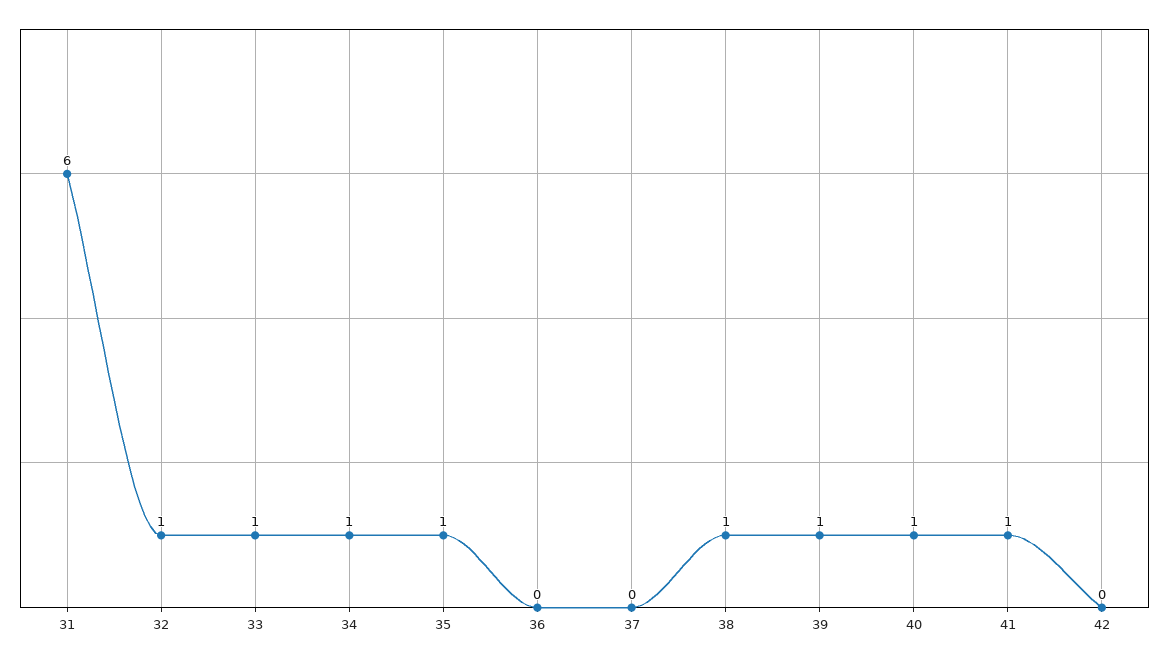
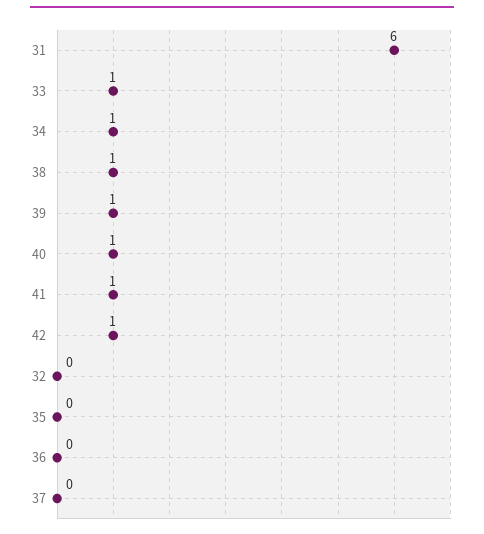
  {
    "31": 6,
-   "32": 1,
+   "32": 0,
    "33": 1,
    "34": 1,
-   "35": 1,
+   "35": 0,
    "36": 0,
    "37": 0,
    "38": 1,
    "39": 1,
    "40": 1,
    "41": 1,
-   "42": 0
+   "42": 1
  }

